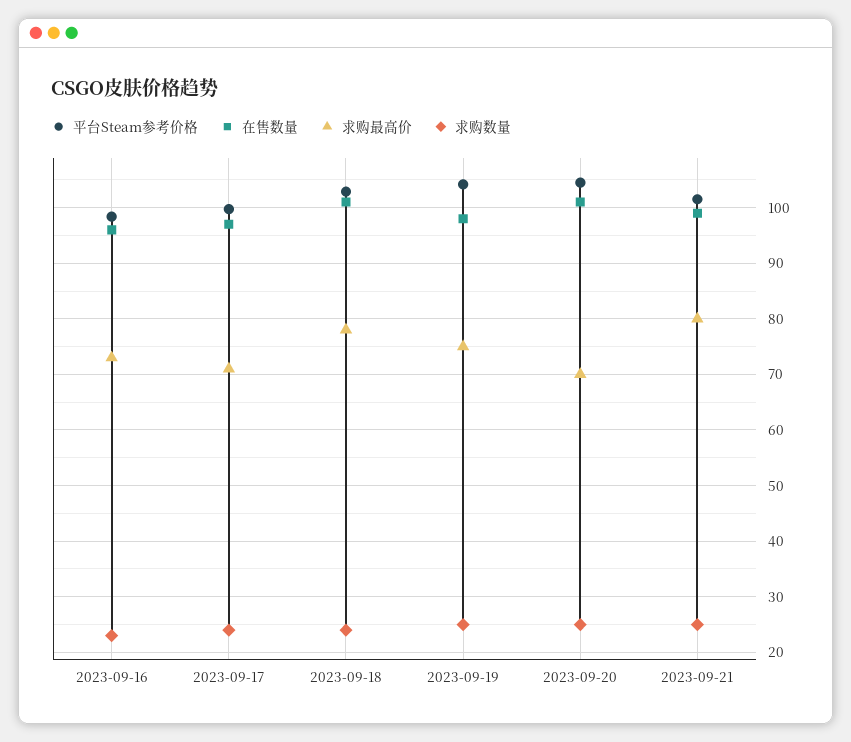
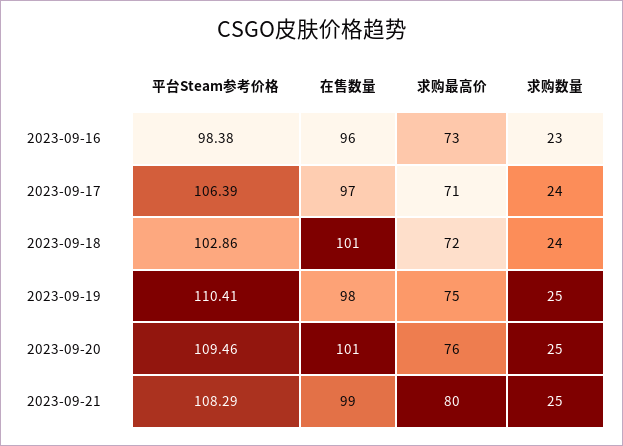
  {
    "平台Steam参考价格": {
      "2023-09-16": 98.38,
-     "2023-09-17": 100,
+     "2023-09-17": 106.39,
      "2023-09-18": 102.86,
-     "2023-09-19": 104,
+     "2023-09-19": 110.41,
-     "2023-09-20": 104,
+     "2023-09-20": 109.46,
-     "2023-09-21": 102
+     "2023-09-21": 108.29
    },
    "在售数量": {
      "2023-09-16": 96,
      "2023-09-17": 97,
      "2023-09-18": 101,
      "2023-09-19": 98,
      "2023-09-20": 101,
      "2023-09-21": 99
    },
    "求购最高价": {
      "2023-09-16": 73,
      "2023-09-17": 71,
-     "2023-09-18": 78,
+     "2023-09-18": 72,
      "2023-09-19": 75,
-     "2023-09-20": 70,
+     "2023-09-20": 76,
      "2023-09-21": 80
    },
    "求购数量": {
      "2023-09-16": 23,
      "2023-09-17": 24,
      "2023-09-18": 24,
      "2023-09-19": 25,
      "2023-09-20": 25,
      "2023-09-21": 25
    }
  }

